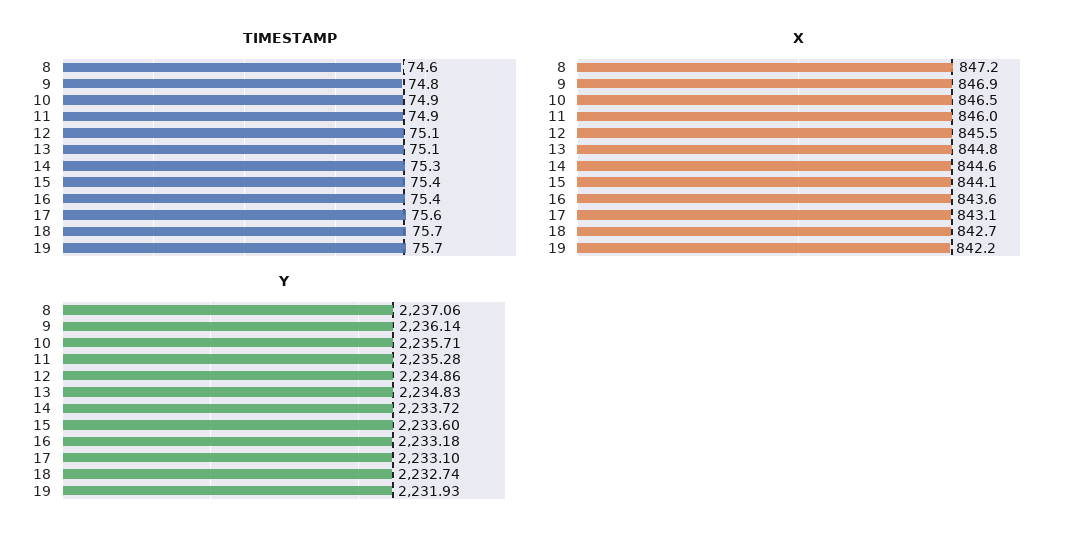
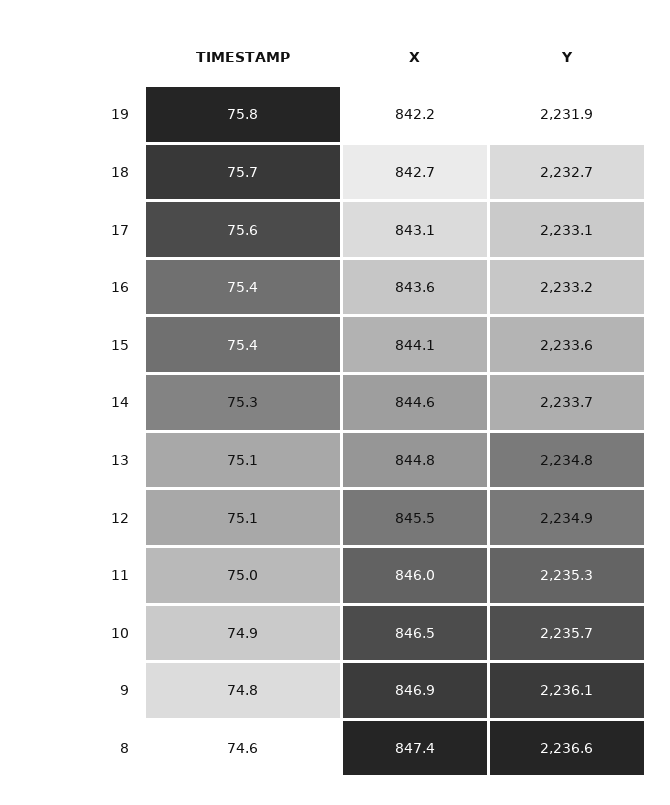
  {
    "TIMESTAMP": {
      "8": 74.6,
      "9": 74.8,
      "10": 74.9,
-     "11": 74.9,
+     "11": 75,
      "12": 75.1,
      "13": 75.1,
      "14": 75.3,
      "15": 75.4,
      "16": 75.4,
      "17": 75.6,
      "18": 75.7,
-     "19": 75.7
+     "19": 75.8
    },
    "X": {
-     "8": 847.2,
+     "8": 847.4,
      "9": 846.9,
      "10": 846.5,
      "11": 846,
      "12": 845.5,
      "13": 844.8,
      "14": 844.6,
      "15": 844.1,
      "16": 843.6,
      "17": 843.1,
      "18": 842.7,
      "19": 842.2
    },
    "Y": {
-     "8": 2237.06,
+     "8": 2236.6,
      "9": 2236.14,
      "10": 2235.71,
      "11": 2235.28,
      "12": 2234.86,
      "13": 2234.83,
      "14": 2233.72,
      "15": 2233.6,
      "16": 2233.18,
      "17": 2233.1,
      "18": 2232.74,
      "19": 2231.93
    }
  }

